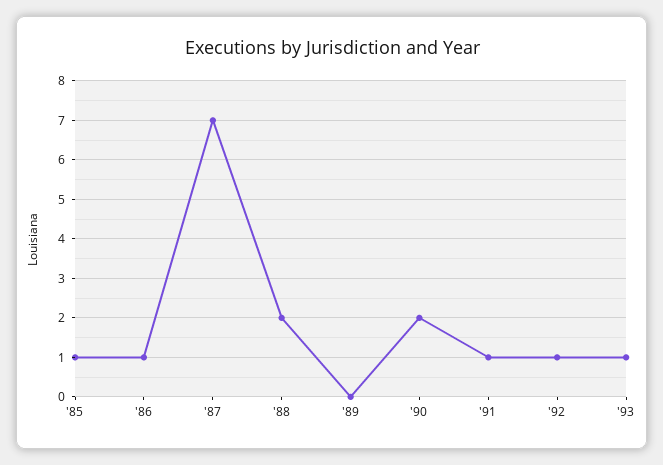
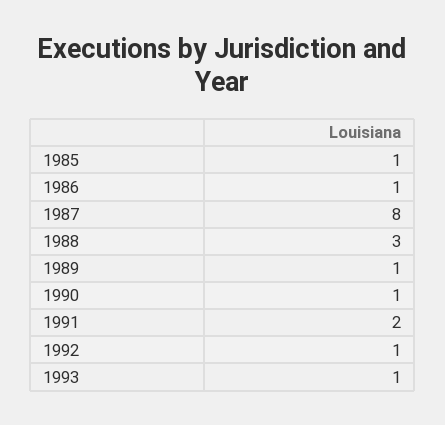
  {
    "'85": 1,
    "'86": 1,
-   "'87": 7,
+   "'87": 8,
-   "'88": 2,
+   "'88": 3,
-   "'89": 0,
+   "'89": 1,
-   "'90": 2,
+   "'90": 1,
-   "'91": 1,
+   "'91": 2,
    "'92": 1,
    "'93": 1
  }

